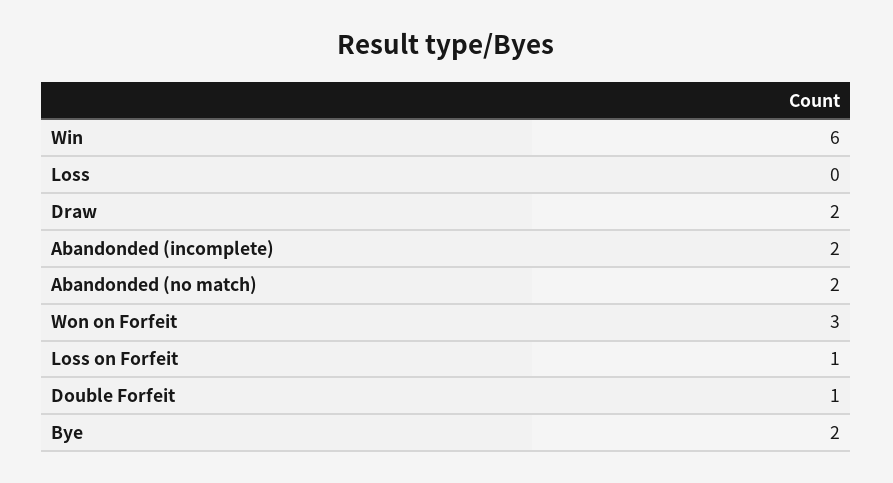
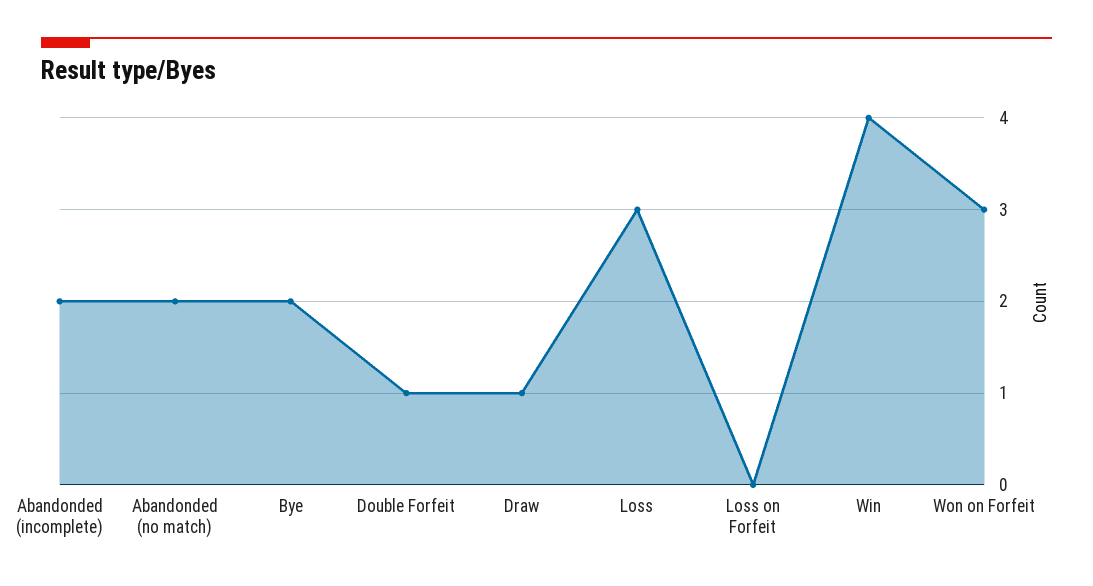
  {
-   "Win": 6,
+   "Win": 4,
-   "Loss": 0,
+   "Loss": 3,
-   "Draw": 2,
+   "Draw": 1,
    "Abandonded (incomplete)": 2,
    "Abandonded (no match)": 2,
    "Won on Forfeit": 3,
-   "Loss on Forfeit": 1,
+   "Loss on Forfeit": 0,
    "Double Forfeit": 1,
    "Bye": 2
  }

